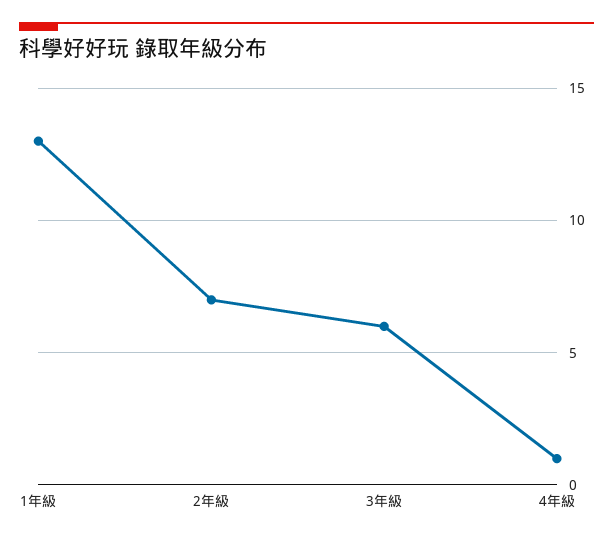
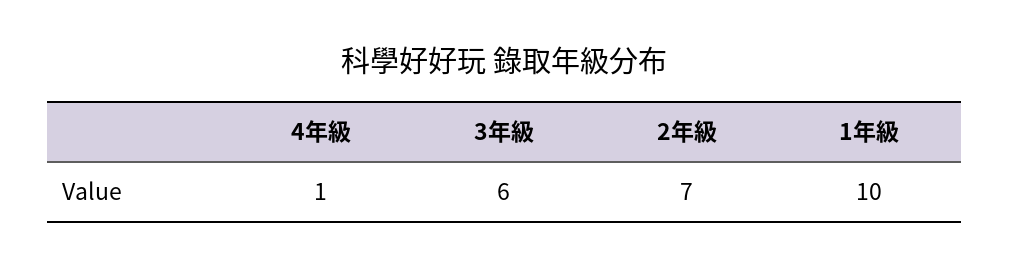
  {
-   "1年級": 13,
+   "1年級": 10,
    "2年級": 7,
    "3年級": 6,
    "4年級": 1
  }

